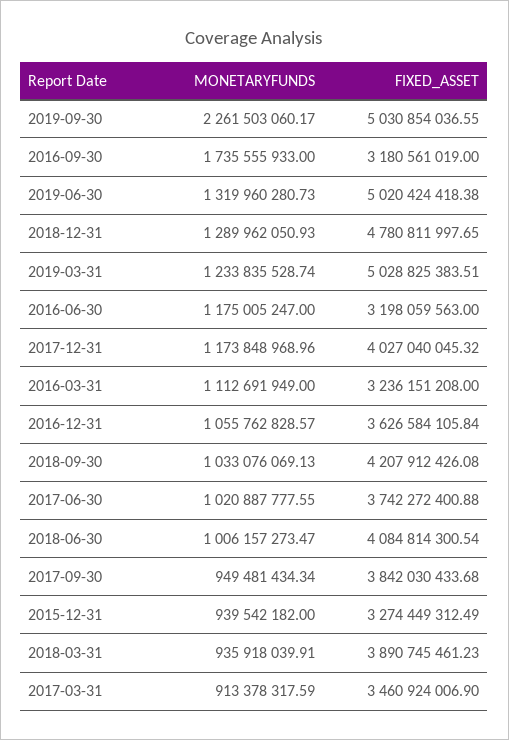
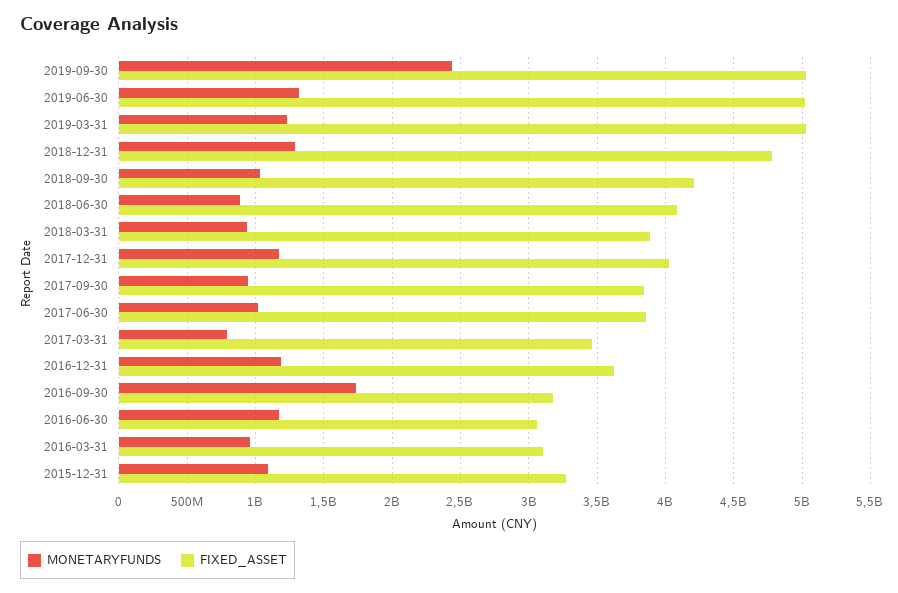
  {
    "MONETARYFUNDS": {
-     "2019-09-30": 2261503060.17,
+     "2019-09-30": 2450000000,
      "2016-09-30": 1735555933,
      "2019-06-30": 1319960280.73,
      "2018-12-31": 1289962050.93,
      "2019-03-31": 1233835528.74,
      "2016-06-30": 1175005247,
      "2017-12-31": 1173848968.96,
-     "2016-03-31": 1112691949,
+     "2016-03-31": 950000000,
-     "2016-12-31": 1055762828.57,
+     "2016-12-31": 1200000000,
      "2018-09-30": 1033076069.13,
      "2017-06-30": 1020887777.55,
-     "2018-06-30": 1006157273.47,
+     "2018-06-30": 900000000,
      "2017-09-30": 949481434.34,
-     "2015-12-31": 939542182,
+     "2015-12-31": 1100000000,
      "2018-03-31": 935918039.91,
-     "2017-03-31": 913378317.59
+     "2017-03-31": 800000000
    },
    "FIXED_ASSET": {
      "2019-09-30": 5030854036.55,
      "2016-09-30": 3180561019,
      "2019-06-30": 5020424418.38,
      "2018-12-31": 4780811997.65,
      "2019-03-31": 5028825383.51,
-     "2016-06-30": 3198059563,
+     "2016-06-30": 3050000000,
      "2017-12-31": 4027040045.32,
-     "2016-03-31": 3236151208,
+     "2016-03-31": 3100000000,
      "2016-12-31": 3626584105.84,
      "2018-09-30": 4207912426.08,
-     "2017-06-30": 3742272400.88,
+     "2017-06-30": 3850000000,
      "2018-06-30": 4084814300.54,
      "2017-09-30": 3842030433.68,
      "2015-12-31": 3274449312.49,
      "2018-03-31": 3890745461.23,
      "2017-03-31": 3460924006.9
    }
  }

